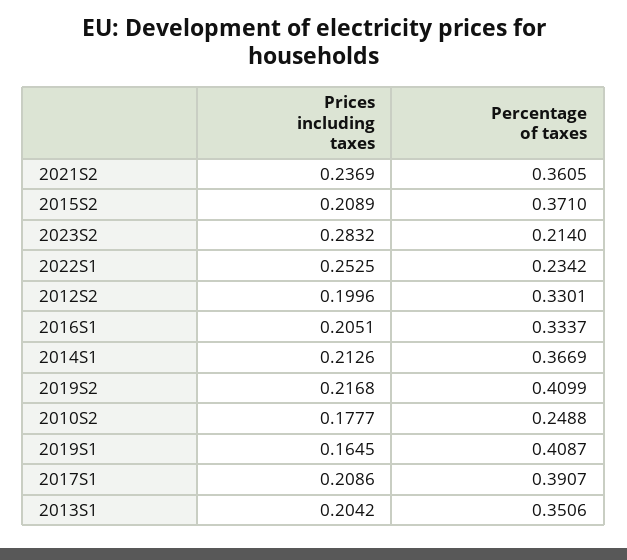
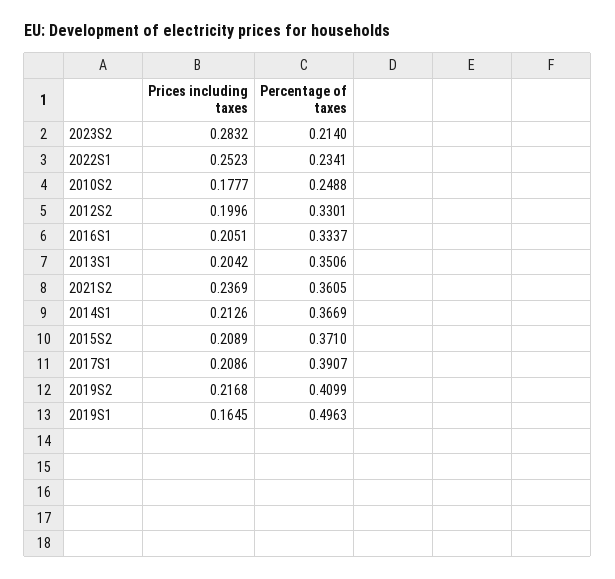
  {
    "Prices including taxes": {
      "2021S2": 0.2369,
      "2015S2": 0.2089,
      "2023S2": 0.2832,
-     "2022S1": 0.2525,
+     "2022S1": 0.2523,
      "2012S2": 0.1996,
      "2016S1": 0.2051,
      "2014S1": 0.2126,
      "2019S2": 0.2168,
      "2010S2": 0.1777,
      "2019S1": 0.1645,
      "2017S1": 0.2086,
      "2013S1": 0.2042
    },
    "Percentage of taxes": {
      "2021S2": 0.3605,
      "2015S2": 0.371,
      "2023S2": 0.214,
-     "2022S1": 0.2342,
+     "2022S1": 0.2341,
      "2012S2": 0.3301,
      "2016S1": 0.3337,
      "2014S1": 0.3669,
      "2019S2": 0.4099,
      "2010S2": 0.2488,
-     "2019S1": 0.4087,
+     "2019S1": 0.4963,
      "2017S1": 0.3907,
      "2013S1": 0.3506
    }
  }

